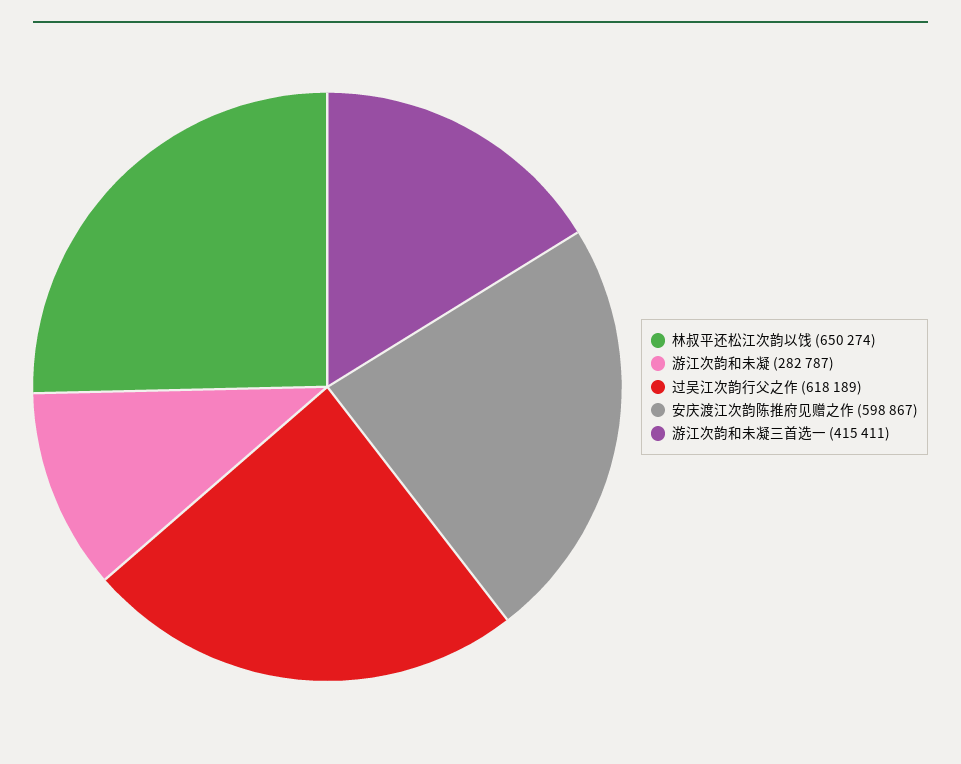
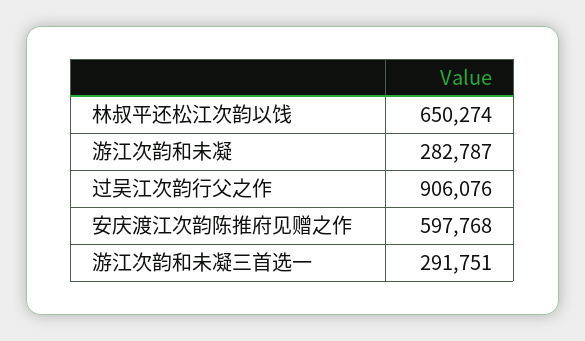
  {
    "林叔平还松江次韵以饯": 650274,
    "游江次韵和未凝": 282787,
-   "过吴江次韵行父之作": 618189,
+   "过吴江次韵行父之作": 906076,
-   "安庆渡江次韵陈推府见赠之作": 598867,
+   "安庆渡江次韵陈推府见赠之作": 597768,
-   "游江次韵和未凝三首选一": 415411
+   "游江次韵和未凝三首选一": 291751
  }

